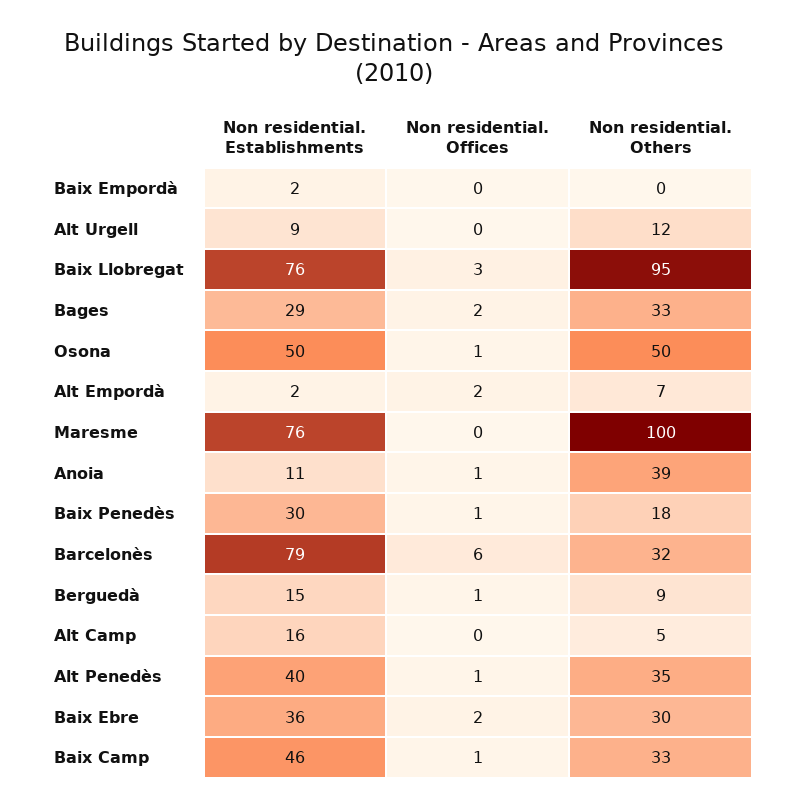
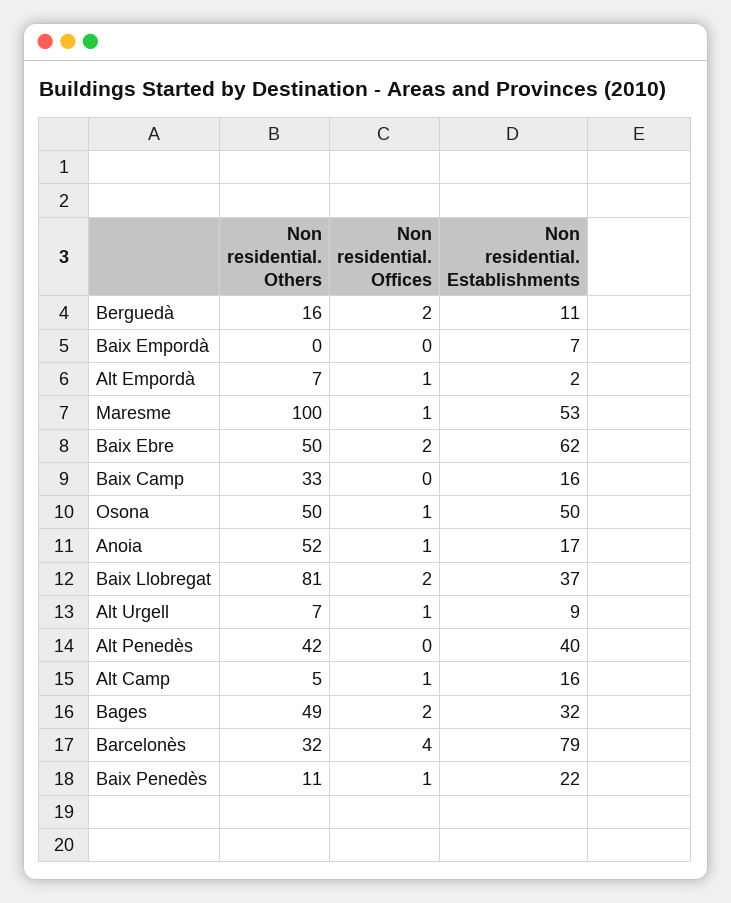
  {
    "Non residential. Establishments": {
-     "Baix Empordà": 2,
+     "Baix Empordà": 7,
      "Alt Urgell": 9,
-     "Baix Llobregat": 76,
+     "Baix Llobregat": 37,
-     "Bages": 29,
+     "Bages": 32,
      "Osona": 50,
      "Alt Empordà": 2,
-     "Maresme": 76,
+     "Maresme": 53,
-     "Anoia": 11,
+     "Anoia": 17,
-     "Baix Penedès": 30,
+     "Baix Penedès": 22,
      "Barcelonès": 79,
-     "Berguedà": 15,
+     "Berguedà": 11,
      "Alt Camp": 16,
      "Alt Penedès": 40,
-     "Baix Ebre": 36,
+     "Baix Ebre": 62,
-     "Baix Camp": 46
+     "Baix Camp": 16
    },
    "Non residential. Offices": {
      "Baix Empordà": 0,
-     "Alt Urgell": 0,
+     "Alt Urgell": 1,
-     "Baix Llobregat": 3,
+     "Baix Llobregat": 2,
      "Bages": 2,
      "Osona": 1,
-     "Alt Empordà": 2,
+     "Alt Empordà": 1,
-     "Maresme": 0,
+     "Maresme": 1,
      "Anoia": 1,
      "Baix Penedès": 1,
-     "Barcelonès": 6,
+     "Barcelonès": 4,
-     "Berguedà": 1,
+     "Berguedà": 2,
-     "Alt Camp": 0,
+     "Alt Camp": 1,
-     "Alt Penedès": 1,
+     "Alt Penedès": 0,
      "Baix Ebre": 2,
-     "Baix Camp": 1
+     "Baix Camp": 0
    },
    "Non residential. Others": {
      "Baix Empordà": 0,
-     "Alt Urgell": 12,
+     "Alt Urgell": 7,
-     "Baix Llobregat": 95,
+     "Baix Llobregat": 81,
-     "Bages": 33,
+     "Bages": 49,
      "Osona": 50,
      "Alt Empordà": 7,
      "Maresme": 100,
-     "Anoia": 39,
+     "Anoia": 52,
-     "Baix Penedès": 18,
+     "Baix Penedès": 11,
      "Barcelonès": 32,
-     "Berguedà": 9,
+     "Berguedà": 16,
      "Alt Camp": 5,
-     "Alt Penedès": 35,
+     "Alt Penedès": 42,
-     "Baix Ebre": 30,
+     "Baix Ebre": 50,
      "Baix Camp": 33
    }
  }

